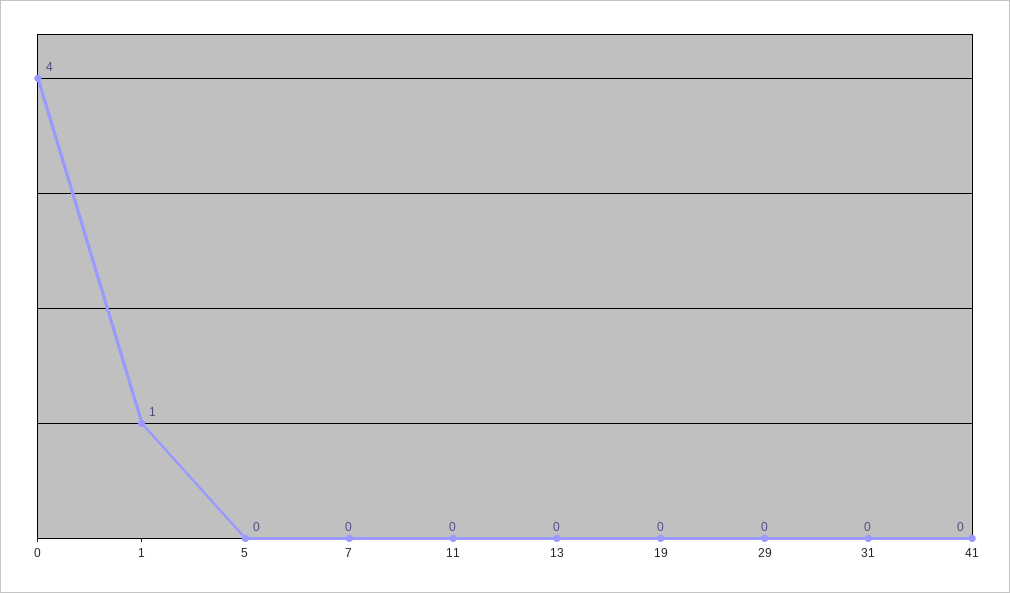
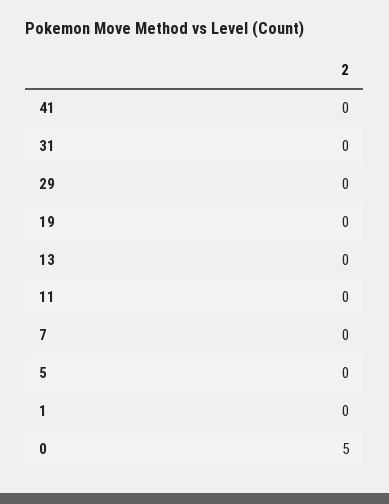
  {
-   "0": 4,
+   "0": 5,
-   "1": 1,
+   "1": 0,
    "5": 0,
    "7": 0,
    "11": 0,
    "13": 0,
    "19": 0,
    "29": 0,
    "31": 0,
    "41": 0
  }

